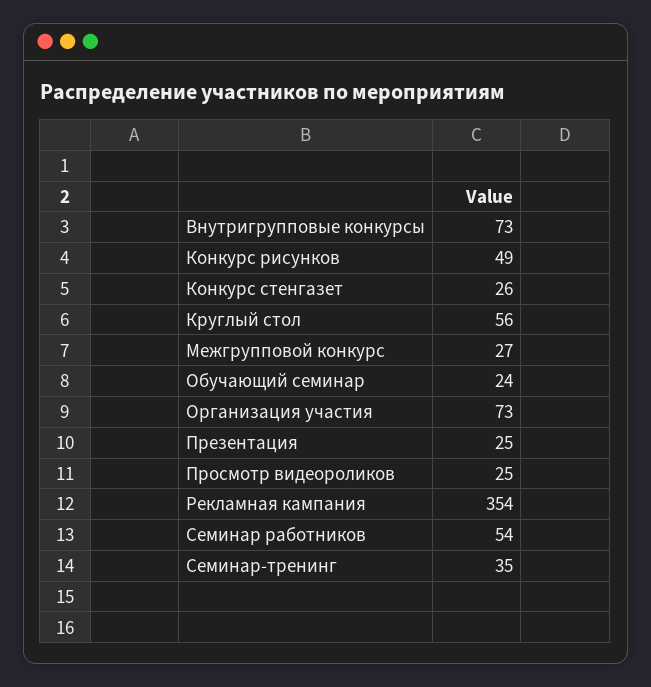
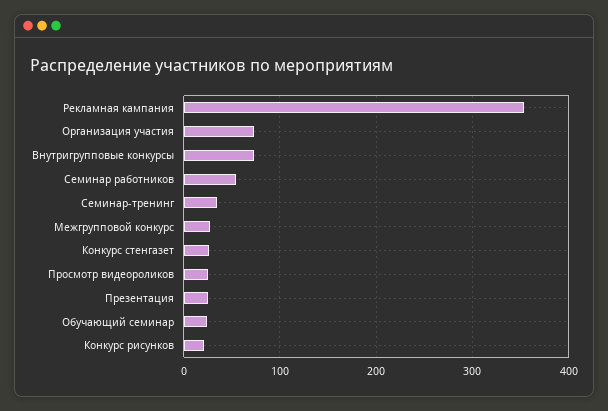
  {
    "Внутригрупповые конкурсы": 73,
-   "Конкурс рисунков": 49,
+   "Конкурс рисунков": 20,
    "Конкурс стенгазет": 26,
-   "Круглый стол": 56,
    "Межгрупповой конкурс": 27,
    "Обучающий семинар": 24,
    "Организация участия": 73,
    "Презентация": 25,
    "Просмотр видеороликов": 25,
    "Рекламная кампания": 354,
    "Семинар работников": 54,
    "Семинар-тренинг": 35
  }

